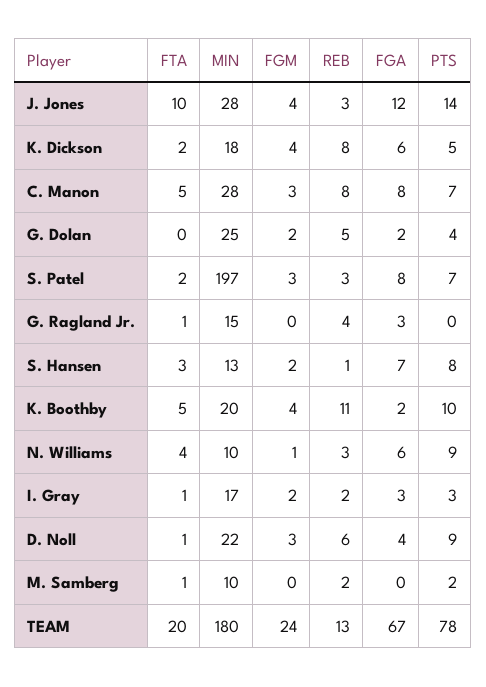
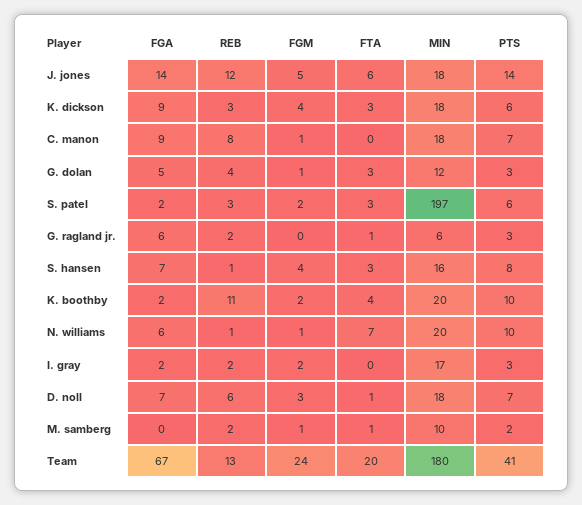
  {
    "FTA": {
-     "J. Jones": 10,
+     "J. Jones": 6,
-     "K. Dickson": 2,
+     "K. Dickson": 3,
-     "C. Manon": 5,
+     "C. Manon": 0,
-     "G. Dolan": 0,
+     "G. Dolan": 3,
-     "S. Patel": 2,
+     "S. Patel": 3,
      "G. Ragland Jr.": 1,
      "S. Hansen": 3,
-     "K. Boothby": 5,
+     "K. Boothby": 4,
-     "N. Williams": 4,
+     "N. Williams": 7,
-     "I. Gray": 1,
+     "I. Gray": 0,
      "D. Noll": 1,
      "M. Samberg": 1,
      "TEAM": 20
    },
    "MIN": {
-     "J. Jones": 28,
+     "J. Jones": 18,
      "K. Dickson": 18,
-     "C. Manon": 28,
+     "C. Manon": 18,
-     "G. Dolan": 25,
+     "G. Dolan": 12,
      "S. Patel": 197,
-     "G. Ragland Jr.": 15,
+     "G. Ragland Jr.": 6,
-     "S. Hansen": 13,
+     "S. Hansen": 16,
      "K. Boothby": 20,
-     "N. Williams": 10,
+     "N. Williams": 20,
      "I. Gray": 17,
-     "D. Noll": 22,
+     "D. Noll": 18,
      "M. Samberg": 10,
      "TEAM": 180
    },
    "FGM": {
-     "J. Jones": 4,
+     "J. Jones": 5,
      "K. Dickson": 4,
-     "C. Manon": 3,
+     "C. Manon": 1,
-     "G. Dolan": 2,
+     "G. Dolan": 1,
-     "S. Patel": 3,
+     "S. Patel": 2,
      "G. Ragland Jr.": 0,
-     "S. Hansen": 2,
+     "S. Hansen": 4,
-     "K. Boothby": 4,
+     "K. Boothby": 2,
      "N. Williams": 1,
      "I. Gray": 2,
      "D. Noll": 3,
-     "M. Samberg": 0,
+     "M. Samberg": 1,
      "TEAM": 24
    },
    "REB": {
-     "J. Jones": 3,
+     "J. Jones": 12,
-     "K. Dickson": 8,
+     "K. Dickson": 3,
      "C. Manon": 8,
-     "G. Dolan": 5,
+     "G. Dolan": 4,
      "S. Patel": 3,
-     "G. Ragland Jr.": 4,
+     "G. Ragland Jr.": 2,
      "S. Hansen": 1,
      "K. Boothby": 11,
-     "N. Williams": 3,
+     "N. Williams": 1,
      "I. Gray": 2,
      "D. Noll": 6,
      "M. Samberg": 2,
      "TEAM": 13
    },
    "FGA": {
-     "J. Jones": 12,
+     "J. Jones": 14,
-     "K. Dickson": 6,
+     "K. Dickson": 9,
-     "C. Manon": 8,
+     "C. Manon": 9,
-     "G. Dolan": 2,
+     "G. Dolan": 5,
-     "S. Patel": 8,
+     "S. Patel": 2,
-     "G. Ragland Jr.": 3,
+     "G. Ragland Jr.": 6,
      "S. Hansen": 7,
      "K. Boothby": 2,
      "N. Williams": 6,
-     "I. Gray": 3,
+     "I. Gray": 2,
-     "D. Noll": 4,
+     "D. Noll": 7,
      "M. Samberg": 0,
      "TEAM": 67
    },
    "PTS": {
      "J. Jones": 14,
-     "K. Dickson": 5,
+     "K. Dickson": 6,
      "C. Manon": 7,
-     "G. Dolan": 4,
+     "G. Dolan": 3,
-     "S. Patel": 7,
+     "S. Patel": 6,
-     "G. Ragland Jr.": 0,
+     "G. Ragland Jr.": 3,
      "S. Hansen": 8,
      "K. Boothby": 10,
-     "N. Williams": 9,
+     "N. Williams": 10,
      "I. Gray": 3,
-     "D. Noll": 9,
+     "D. Noll": 7,
      "M. Samberg": 2,
-     "TEAM": 78
+     "TEAM": 41
    }
  }

